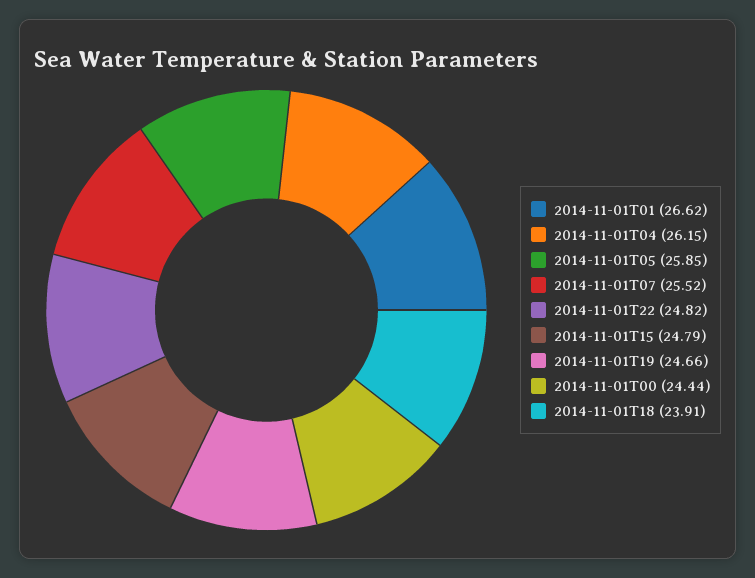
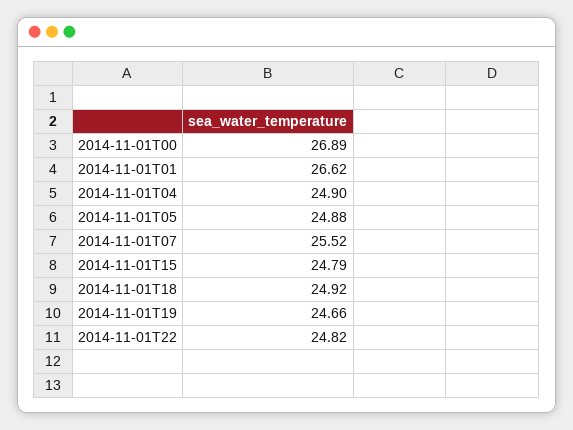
  {
    "2014-11-01T01": 26.62,
-   "2014-11-01T04": 26.15,
+   "2014-11-01T04": 24.9,
-   "2014-11-01T05": 25.85,
+   "2014-11-01T05": 24.88,
    "2014-11-01T07": 25.52,
    "2014-11-01T22": 24.82,
    "2014-11-01T15": 24.79,
    "2014-11-01T19": 24.66,
-   "2014-11-01T00": 24.44,
+   "2014-11-01T00": 26.89,
-   "2014-11-01T18": 23.91
+   "2014-11-01T18": 24.92
  }

